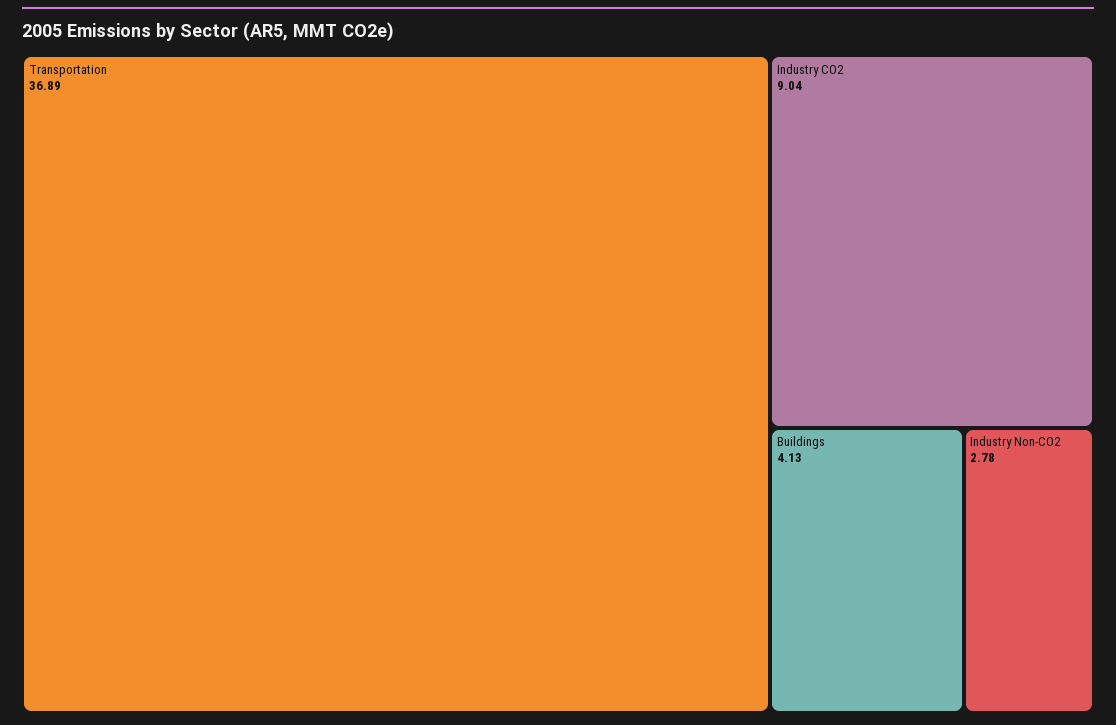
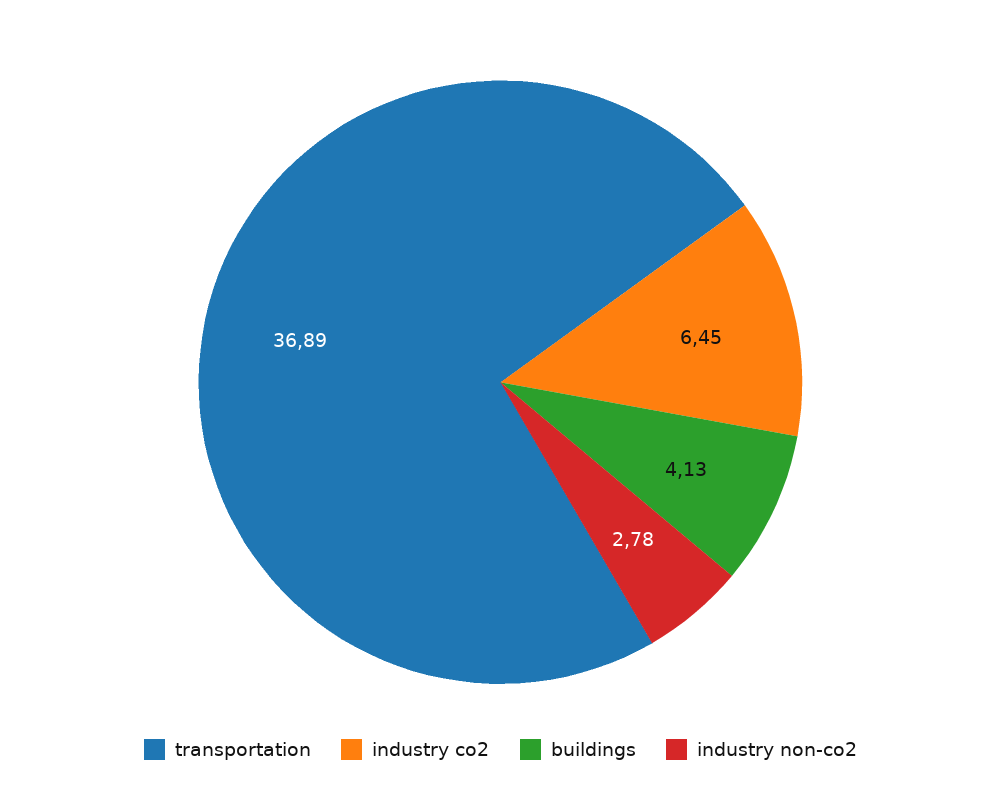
  {
    "Transportation": 36.89,
-   "Industry CO2": 9.04,
+   "Industry CO2": 6.45,
    "Buildings": 4.13,
    "Industry Non-CO2": 2.78
  }

